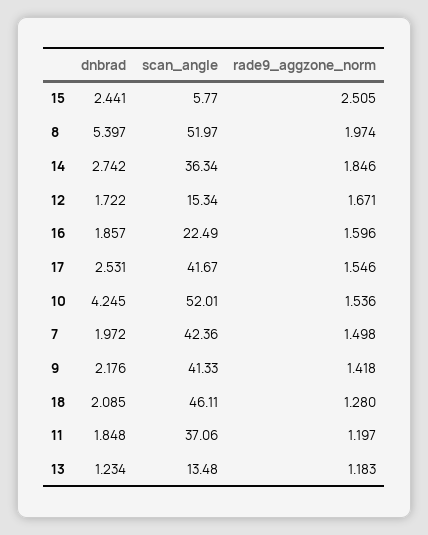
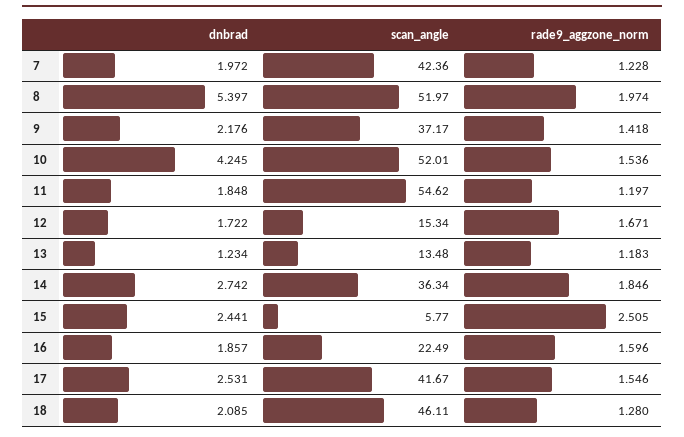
  {
    "dnbrad": {
      "15": 2.441,
      "8": 5.397,
      "14": 2.742,
      "12": 1.722,
      "16": 1.857,
      "17": 2.531,
      "10": 4.245,
      "7": 1.972,
      "9": 2.176,
      "18": 2.085,
      "11": 1.848,
      "13": 1.234
    },
    "scan_angle": {
      "15": 5.77,
      "8": 51.97,
      "14": 36.34,
      "12": 15.34,
      "16": 22.49,
      "17": 41.67,
      "10": 52.01,
      "7": 42.36,
-     "9": 41.33,
+     "9": 37.17,
      "18": 46.11,
-     "11": 37.06,
+     "11": 54.62,
      "13": 13.48
    },
    "rade9_aggzone_norm": {
      "15": 2.505,
      "8": 1.974,
      "14": 1.846,
      "12": 1.671,
      "16": 1.596,
      "17": 1.546,
      "10": 1.536,
-     "7": 1.498,
+     "7": 1.228,
      "9": 1.418,
      "18": 1.28,
      "11": 1.197,
      "13": 1.183
    }
  }

